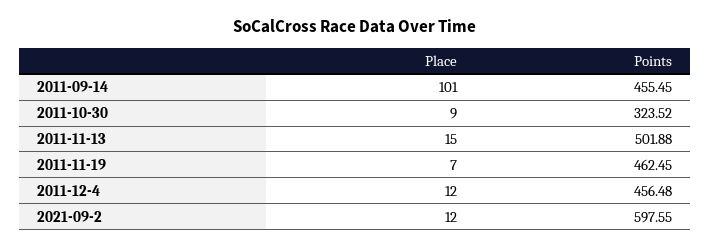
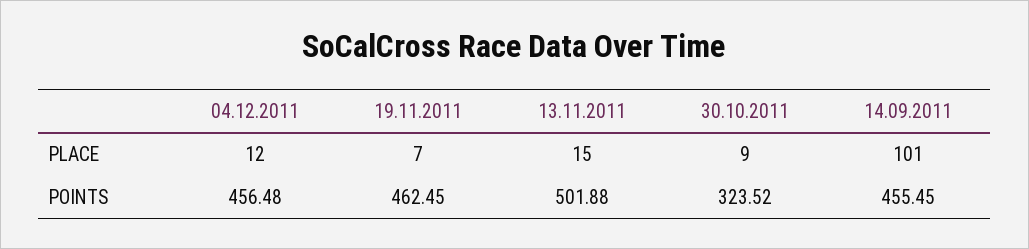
  {
    "Place": {
      "2011-09-14": 101,
      "2011-10-30": 9,
      "2011-11-13": 15,
      "2011-11-19": 7,
-     "2011-12-4": 12,
+     "2011-12-4": 12
-     "2021-09-2": 12
    },
    "Points": {
      "2011-09-14": 455.45,
      "2011-10-30": 323.52,
      "2011-11-13": 501.88,
      "2011-11-19": 462.45,
-     "2011-12-4": 456.48,
+     "2011-12-4": 456.48
-     "2021-09-2": 597.55
    }
  }

